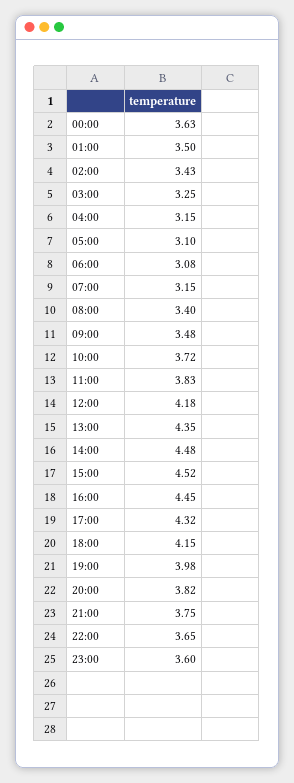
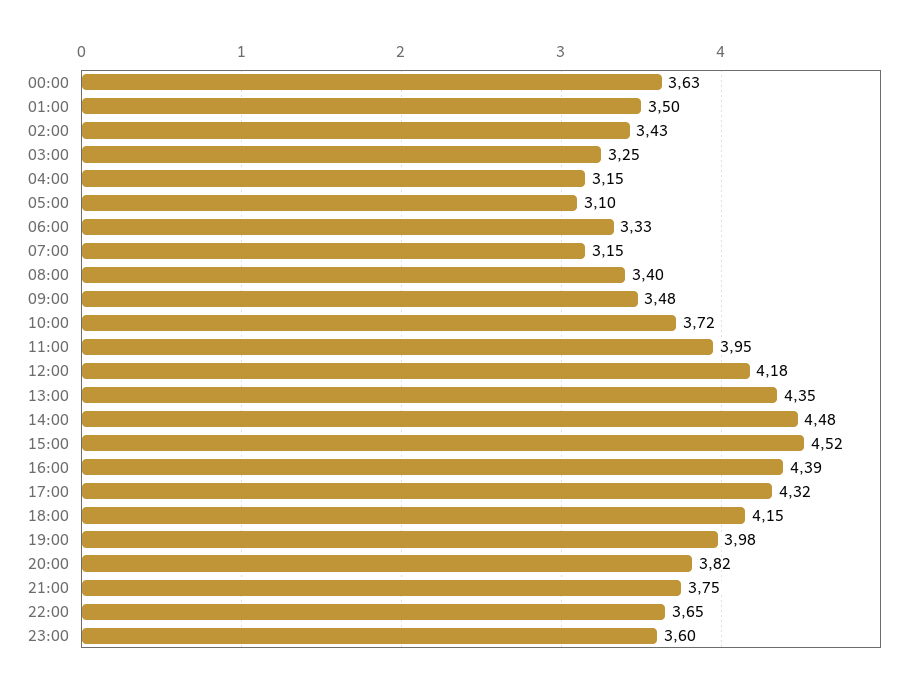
  {
    "00:00": 3.63,
    "01:00": 3.5,
    "02:00": 3.43,
    "03:00": 3.25,
    "04:00": 3.15,
    "05:00": 3.1,
-   "06:00": 3.08,
+   "06:00": 3.33,
    "07:00": 3.15,
    "08:00": 3.4,
    "09:00": 3.48,
    "10:00": 3.72,
-   "11:00": 3.83,
+   "11:00": 3.95,
    "12:00": 4.18,
    "13:00": 4.35,
    "14:00": 4.48,
    "15:00": 4.52,
-   "16:00": 4.45,
+   "16:00": 4.39,
    "17:00": 4.32,
    "18:00": 4.15,
    "19:00": 3.98,
    "20:00": 3.82,
    "21:00": 3.75,
    "22:00": 3.65,
    "23:00": 3.6
  }

